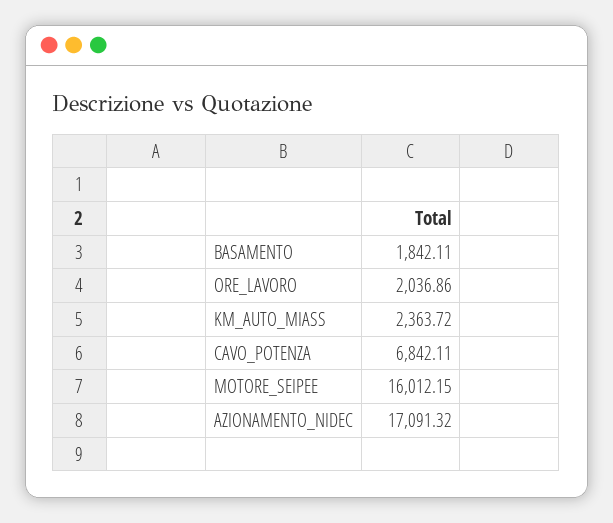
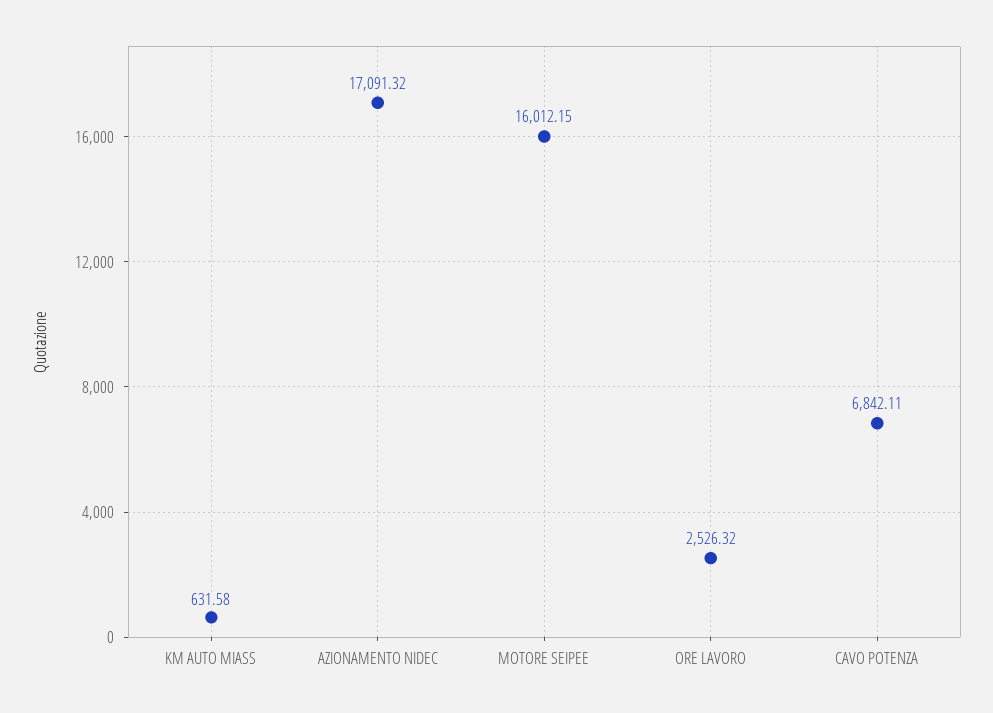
  {
-   "BASAMENTO": 1842.11,
-   "ORE_LAVORO": 2036.86,
+   "ORE_LAVORO": 2526.32,
-   "KM_AUTO_MIASS": 2363.72,
+   "KM_AUTO_MIASS": 631.58,
    "CAVO_POTENZA": 6842.11,
    "MOTORE_SEIPEE": 16012.15,
    "AZIONAMENTO_NIDEC": 17091.32
  }

